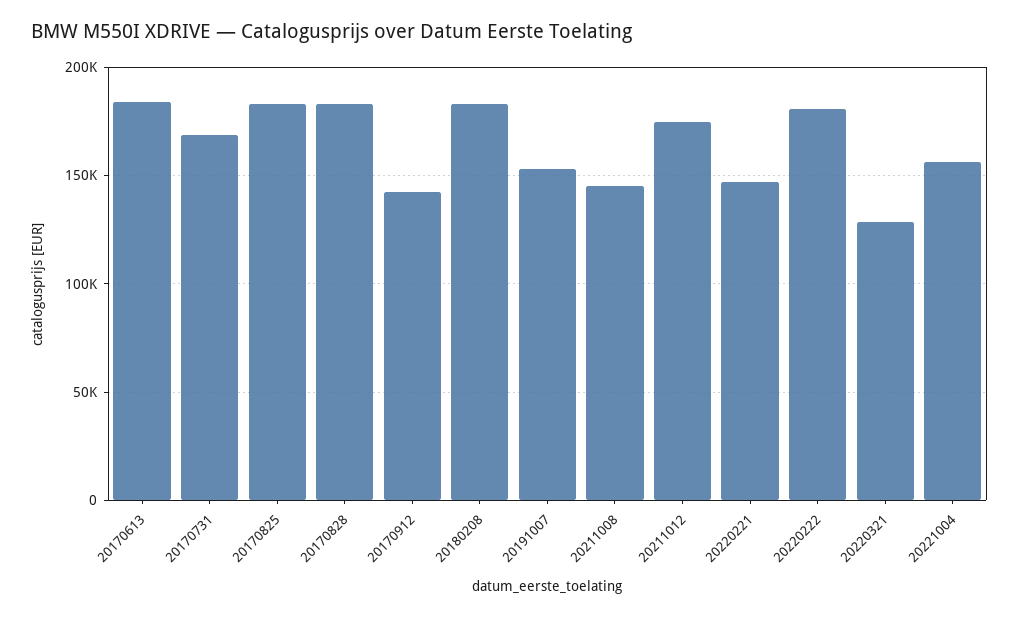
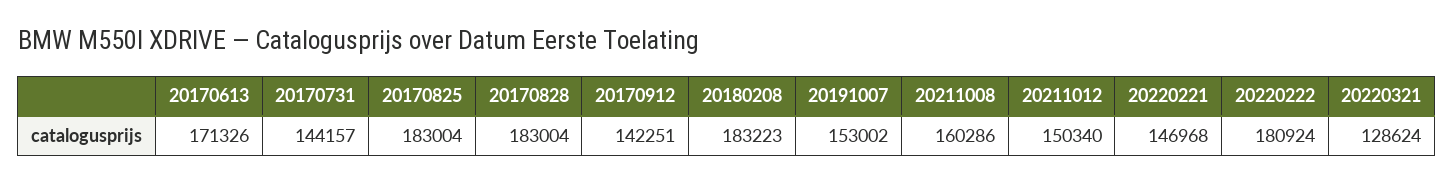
  {
-   "20170613": 185000,
+   "20170613": 171326,
-   "20170731": 170000,
+   "20170731": 144157,
    "20170825": 183004,
    "20170828": 183004,
    "20170912": 142251,
    "20180208": 183223,
    "20191007": 153002,
-   "20211008": 145000,
+   "20211008": 160286,
-   "20211012": 175000,
+   "20211012": 150340,
    "20220221": 146968,
    "20220222": 180924,
-   "20220321": 128624,
+   "20220321": 128624
-   "20221004": 155000
  }

